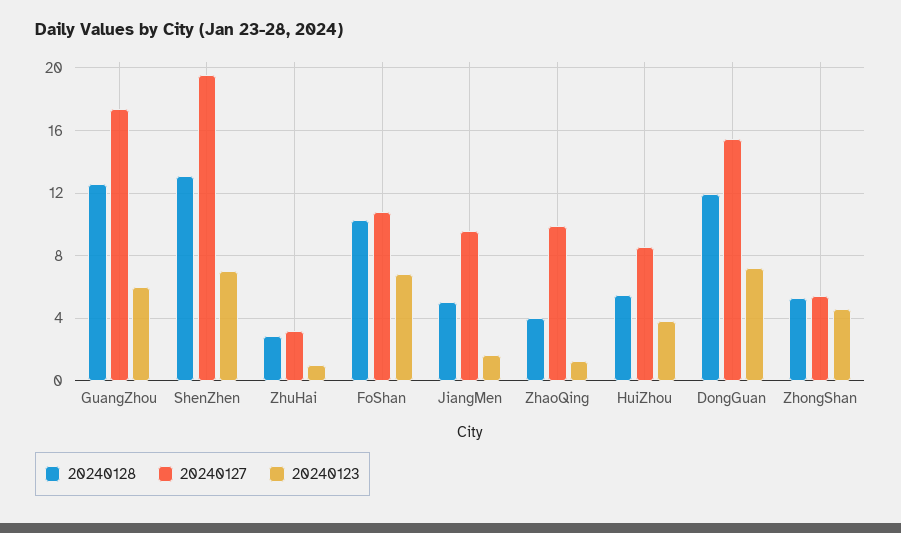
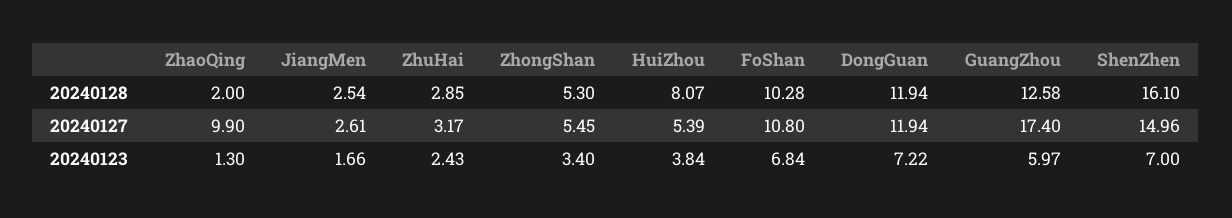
  {
    "20240128": {
      "GuangZhou": 12.58,
-     "ShenZhen": 13,
+     "ShenZhen": 16.1,
      "ZhuHai": 2.85,
      "FoShan": 10.28,
-     "JiangMen": 5,
+     "JiangMen": 2.54,
-     "ZhaoQing": 4,
+     "ZhaoQing": 2,
-     "HuiZhou": 5.5,
+     "HuiZhou": 8.07,
      "DongGuan": 11.94,
      "ZhongShan": 5.3
    },
    "20240127": {
      "GuangZhou": 17.4,
-     "ShenZhen": 19.5,
+     "ShenZhen": 14.96,
      "ZhuHai": 3.17,
      "FoShan": 10.8,
-     "JiangMen": 9.5,
+     "JiangMen": 2.61,
      "ZhaoQing": 9.9,
-     "HuiZhou": 8.5,
+     "HuiZhou": 5.39,
-     "DongGuan": 15.5,
+     "DongGuan": 11.94,
      "ZhongShan": 5.45
    },
    "20240123": {
      "GuangZhou": 5.97,
      "ShenZhen": 7,
-     "ZhuHai": 1,
+     "ZhuHai": 2.43,
      "FoShan": 6.84,
      "JiangMen": 1.66,
      "ZhaoQing": 1.3,
      "HuiZhou": 3.84,
      "DongGuan": 7.22,
-     "ZhongShan": 4.5
+     "ZhongShan": 3.4
    }
  }

